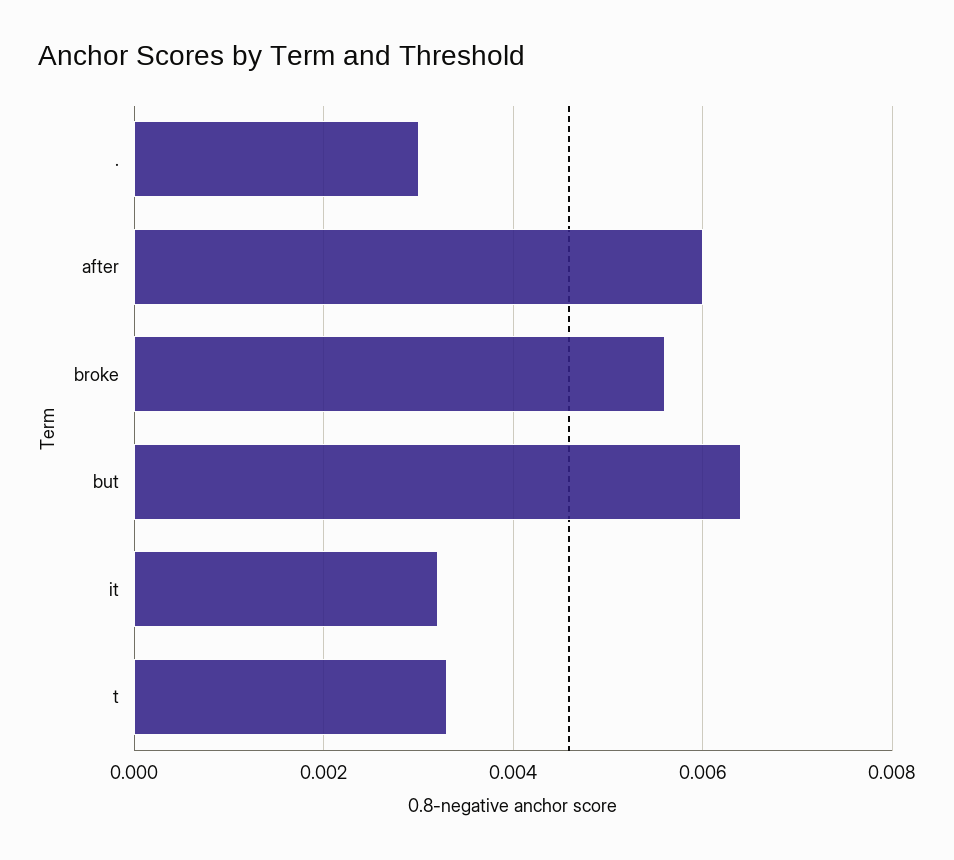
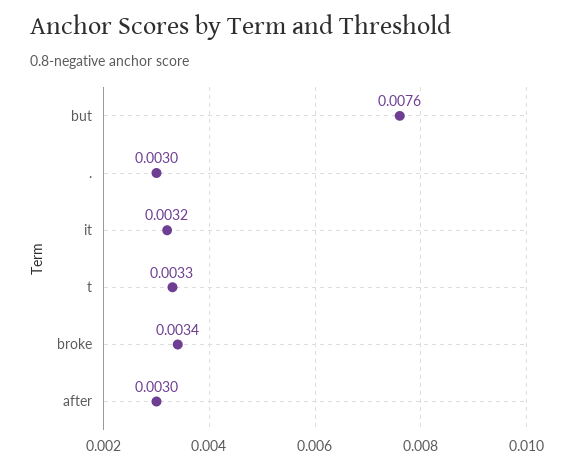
  {
    ".": 0.003,
-   "after": 0.006,
+   "after": 0.003,
-   "broke": 0.0055,
+   "broke": 0.0034,
-   "but": 0.0065,
+   "but": 0.0076,
    "it": 0.0032,
    "t": 0.0033
  }

